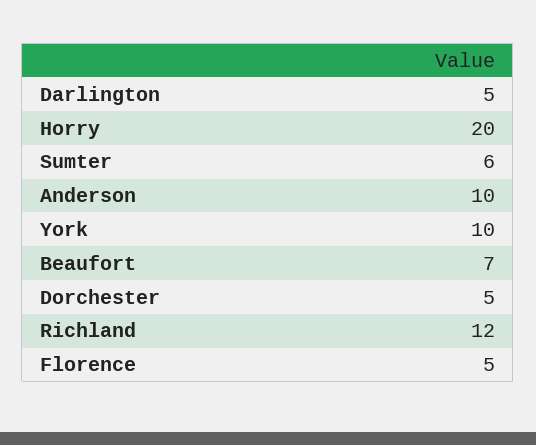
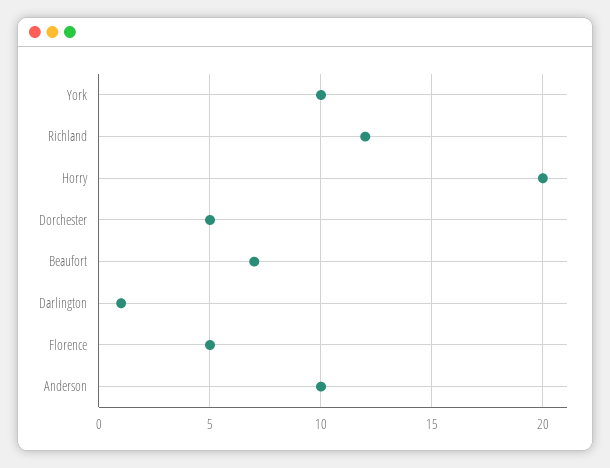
  {
-   "Darlington": 5,
+   "Darlington": 1,
    "Horry": 20,
-   "Sumter": 6,
    "Anderson": 10,
    "York": 10,
    "Beaufort": 7,
    "Dorchester": 5,
    "Richland": 12,
    "Florence": 5
  }

